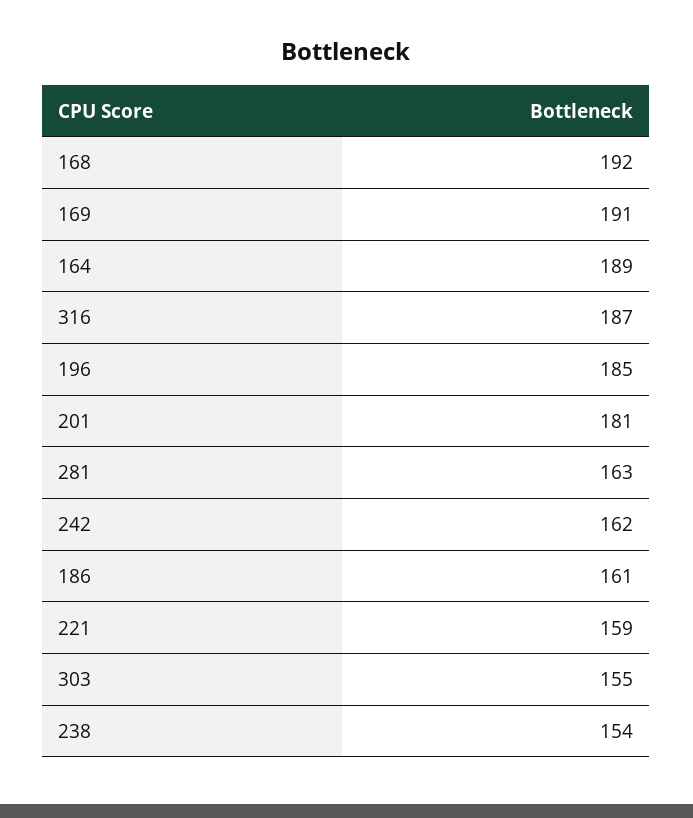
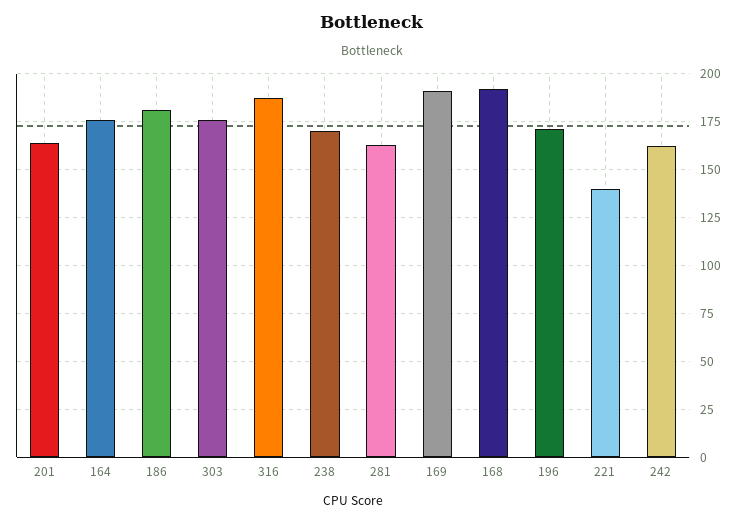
  {
    "168": 192,
    "169": 191,
-   "164": 189,
+   "164": 175,
    "316": 187,
-   "196": 185,
+   "196": 170,
-   "201": 181,
+   "201": 165,
    "281": 163,
    "242": 162,
-   "186": 161,
+   "186": 180,
-   "221": 159,
+   "221": 140,
-   "303": 155,
+   "303": 175,
-   "238": 154
+   "238": 170
  }

